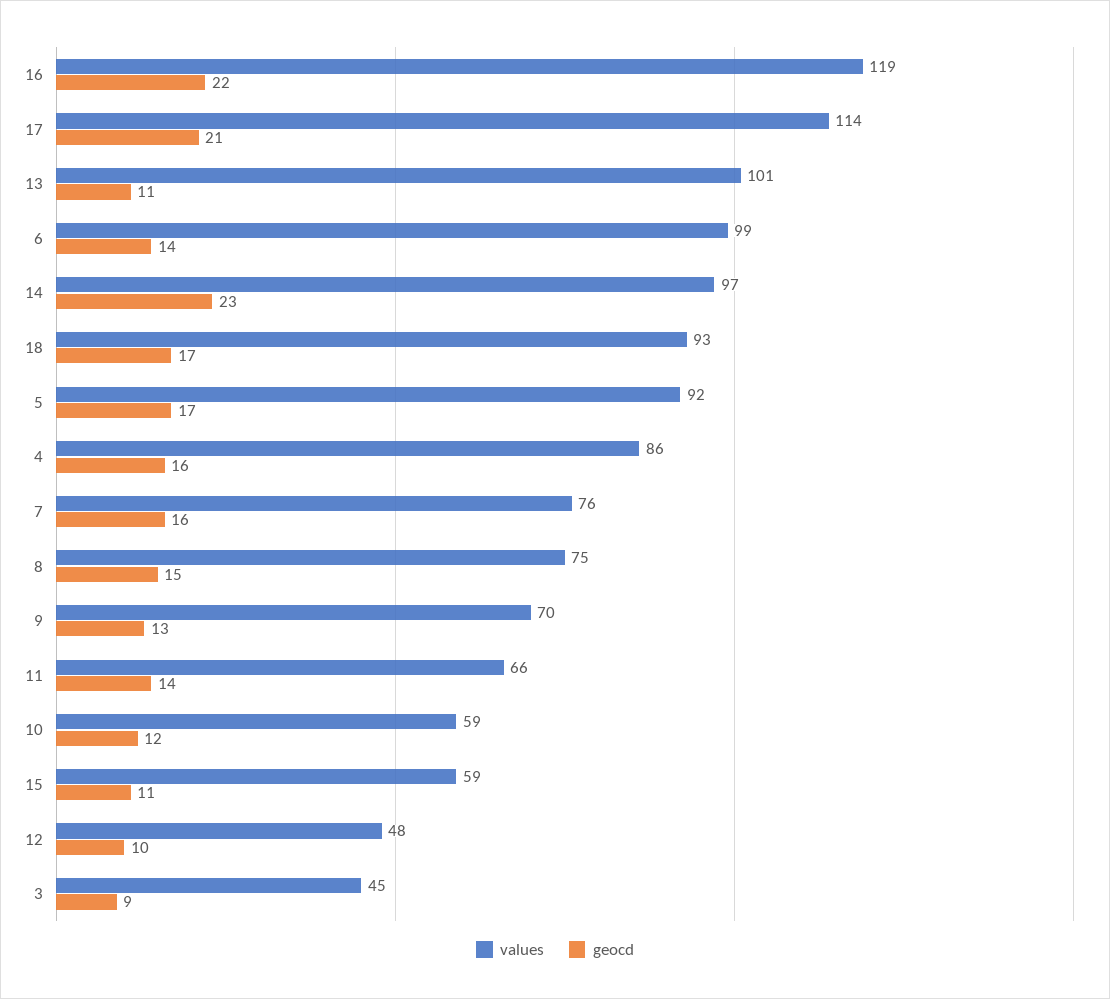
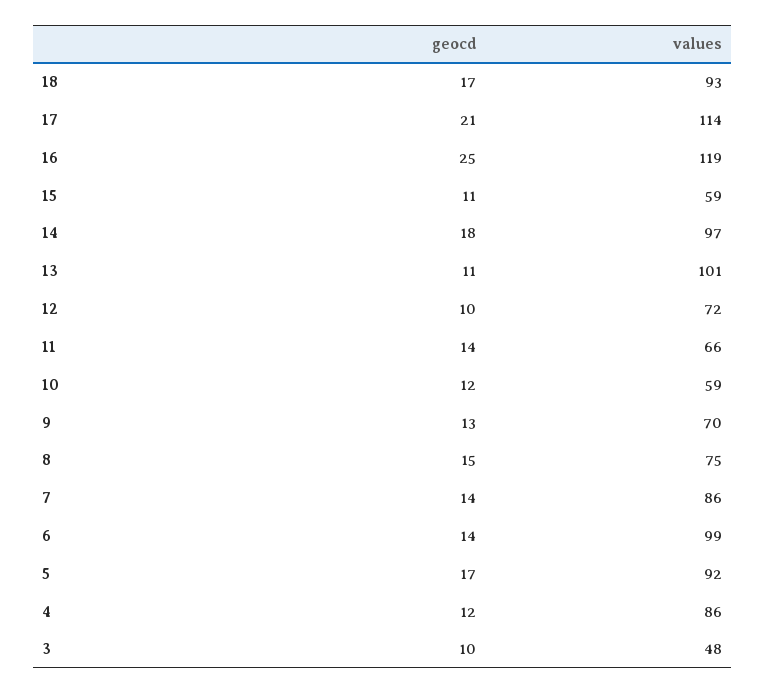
  {
    "values": {
      "16": 119,
      "17": 114,
      "13": 101,
      "6": 99,
      "14": 97,
      "18": 93,
      "5": 92,
      "4": 86,
-     "7": 76,
+     "7": 86,
      "8": 75,
      "9": 70,
      "11": 66,
      "10": 59,
      "15": 59,
-     "12": 48,
+     "12": 72,
-     "3": 45
+     "3": 48
    },
    "geocd": {
-     "16": 22,
+     "16": 25,
      "17": 21,
      "13": 11,
      "6": 14,
-     "14": 23,
+     "14": 18,
      "18": 17,
      "5": 17,
-     "4": 16,
+     "4": 12,
-     "7": 16,
+     "7": 14,
      "8": 15,
      "9": 13,
      "11": 14,
      "10": 12,
      "15": 11,
      "12": 10,
-     "3": 9
+     "3": 10
    }
  }

